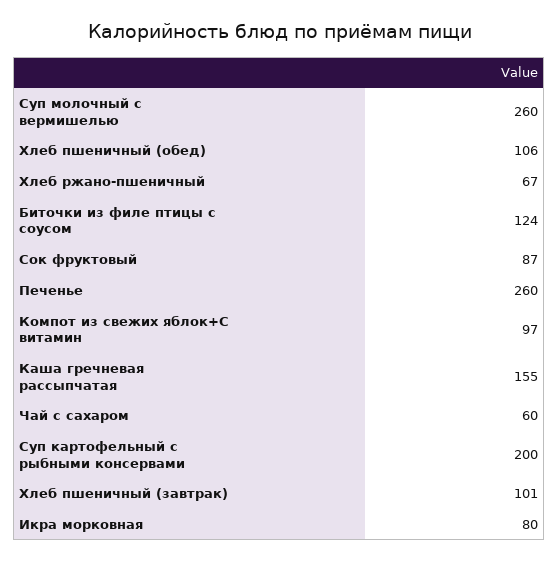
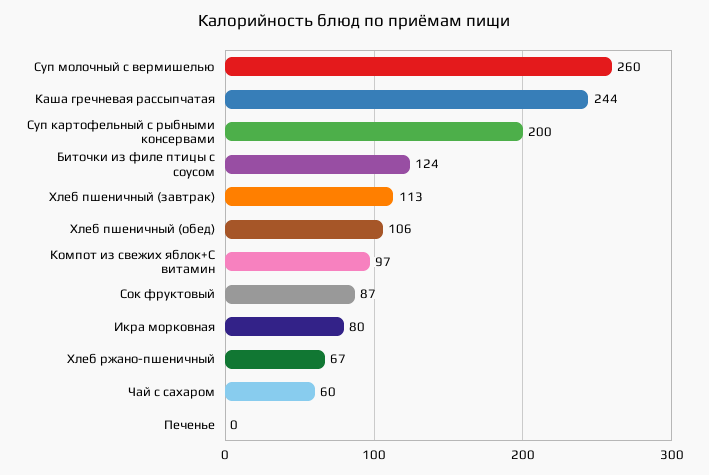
  {
    "Суп молочный с вермишелью": 260,
    "Хлеб пшеничный (обед)": 106,
    "Хлеб ржано-пшеничный": 67,
    "Биточки из филе птицы с соусом": 124,
    "Сок фруктовый": 87,
-   "Печенье": 260,
+   "Печенье": 0,
    "Компот из свежих яблок+С витамин": 97,
-   "Каша гречневая рассыпчатая": 155,
+   "Каша гречневая рассыпчатая": 244,
    "Чай с сахаром": 60,
    "Суп картофельный с рыбными консервами": 200,
-   "Хлеб пшеничный (завтрак)": 101,
+   "Хлеб пшеничный (завтрак)": 113,
    "Икра морковная": 80
  }

